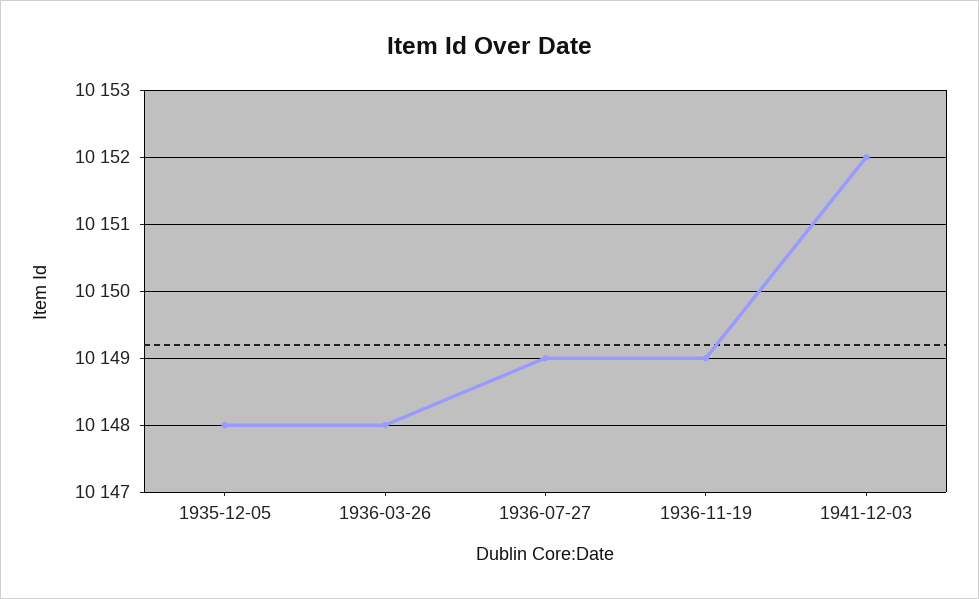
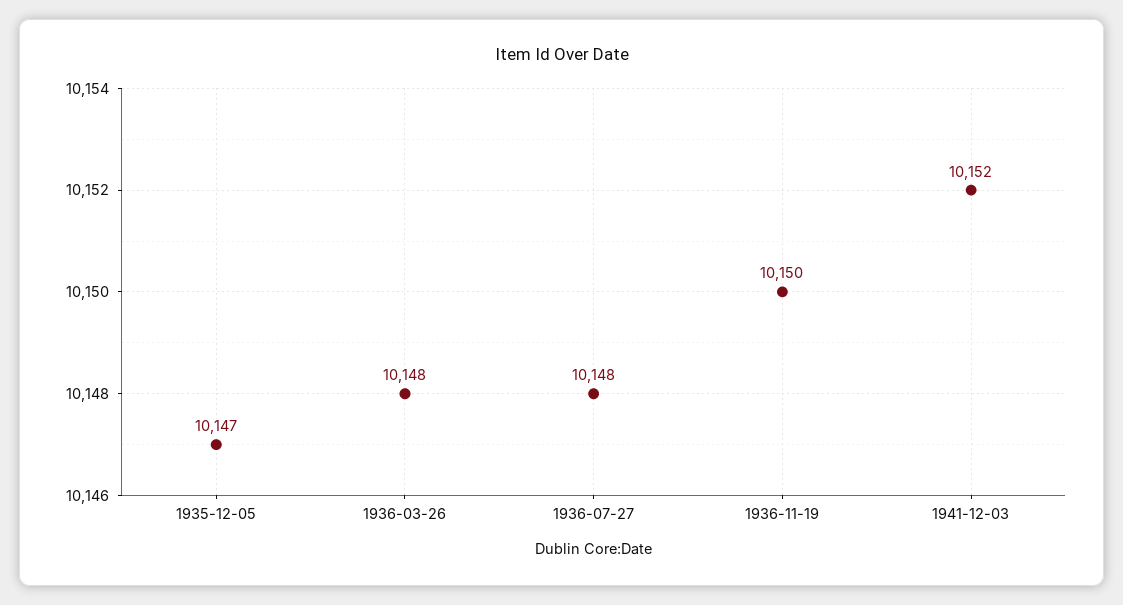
  {
-   "1935-12-05": 10148,
+   "1935-12-05": 10147,
    "1936-03-26": 10148,
-   "1936-07-27": 10149,
+   "1936-07-27": 10148,
-   "1936-11-19": 10149,
+   "1936-11-19": 10150,
    "1941-12-03": 10152
  }

